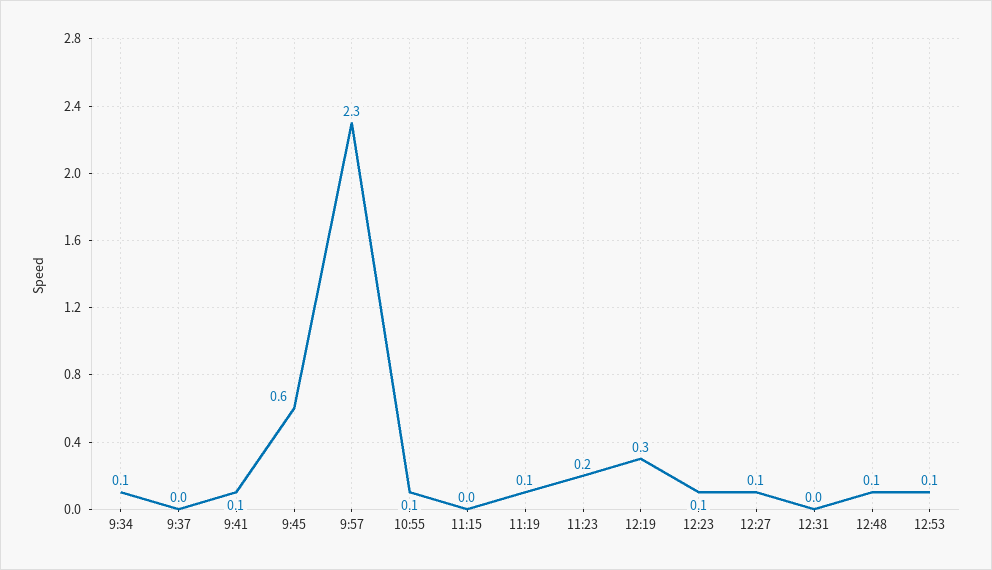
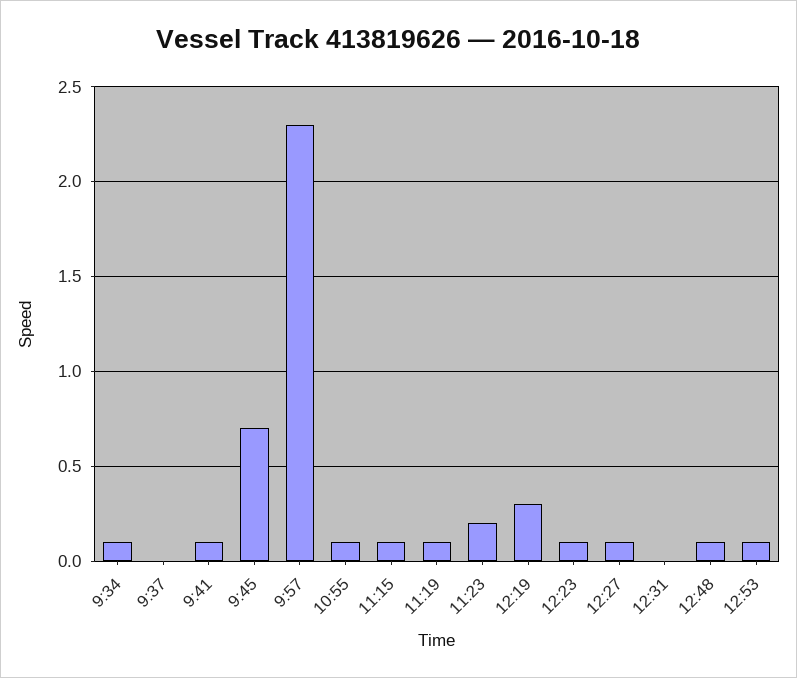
  {
    "9:34": 0.1,
    "9:37": 0,
    "9:41": 0.1,
-   "9:45": 0.6,
+   "9:45": 0.7,
    "9:57": 2.3,
    "10:55": 0.1,
-   "11:15": 0,
+   "11:15": 0.1,
    "11:19": 0.1,
    "11:23": 0.2,
    "12:19": 0.3,
    "12:23": 0.1,
    "12:27": 0.1,
    "12:31": 0,
    "12:48": 0.1,
    "12:53": 0.1
  }

